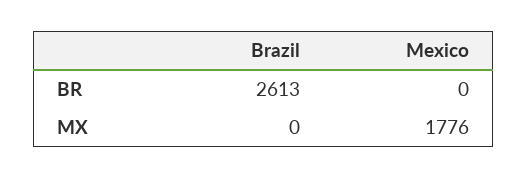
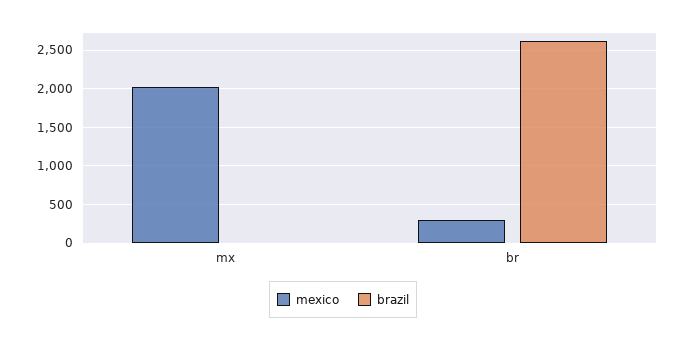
  {
    "Brazil": {
      "BR": 2613,
      "MX": 0
    },
    "Mexico": {
-     "BR": 0,
+     "BR": 300,
-     "MX": 1776
+     "MX": 2000
    }
  }

